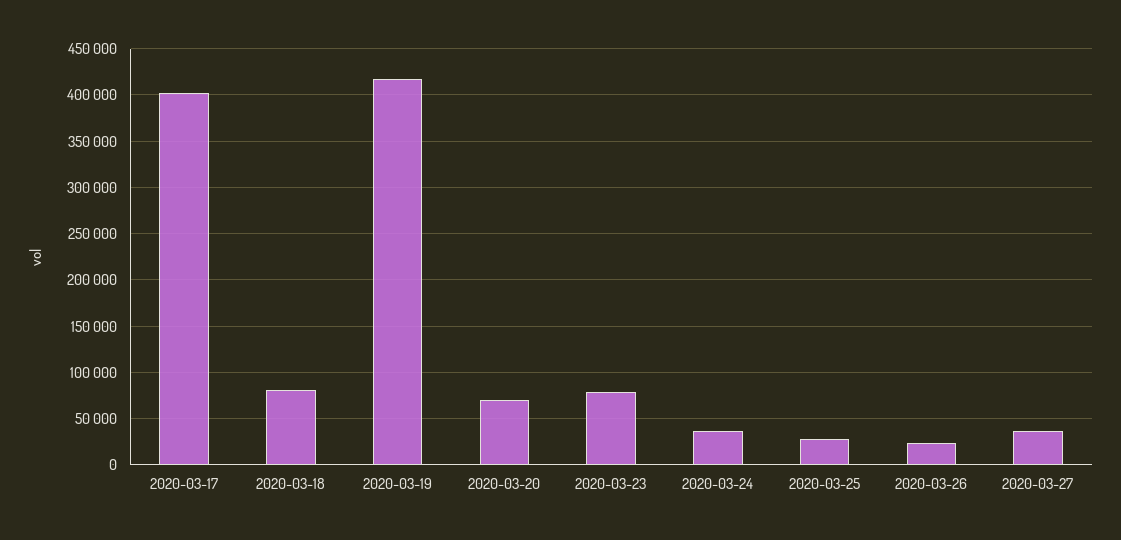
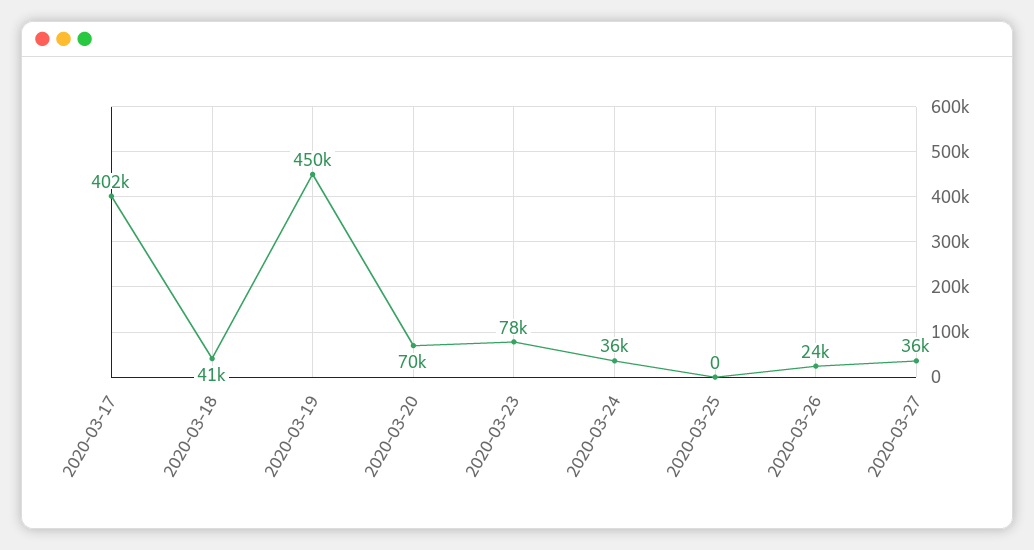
  {
    "2020-03-17": 402000,
-   "2020-03-18": 80000,
+   "2020-03-18": 41000,
-   "2020-03-19": 420000,
+   "2020-03-19": 450000,
    "2020-03-20": 70000,
    "2020-03-23": 78000,
    "2020-03-24": 36000,
-   "2020-03-25": 30000,
+   "2020-03-25": 0,
    "2020-03-26": 24000,
    "2020-03-27": 36000
  }

